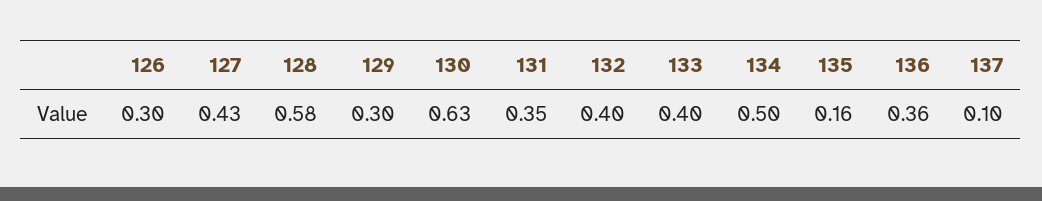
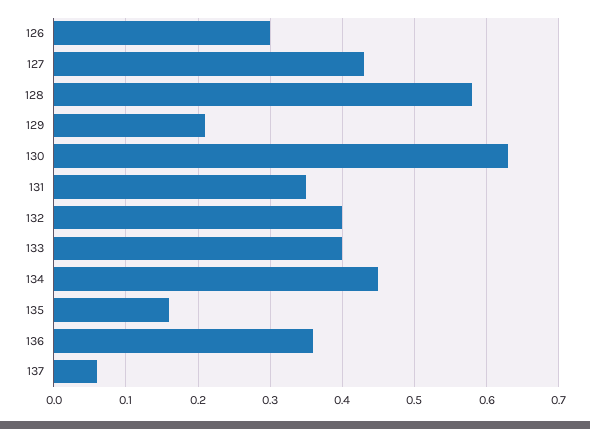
  {
    "126": 0.3,
    "127": 0.43,
    "128": 0.58,
-   "129": 0.3,
+   "129": 0.21,
    "130": 0.63,
    "131": 0.35,
    "132": 0.4,
    "133": 0.4,
-   "134": 0.5,
+   "134": 0.45,
    "135": 0.16,
    "136": 0.36,
-   "137": 0.1
+   "137": 0.06
  }

